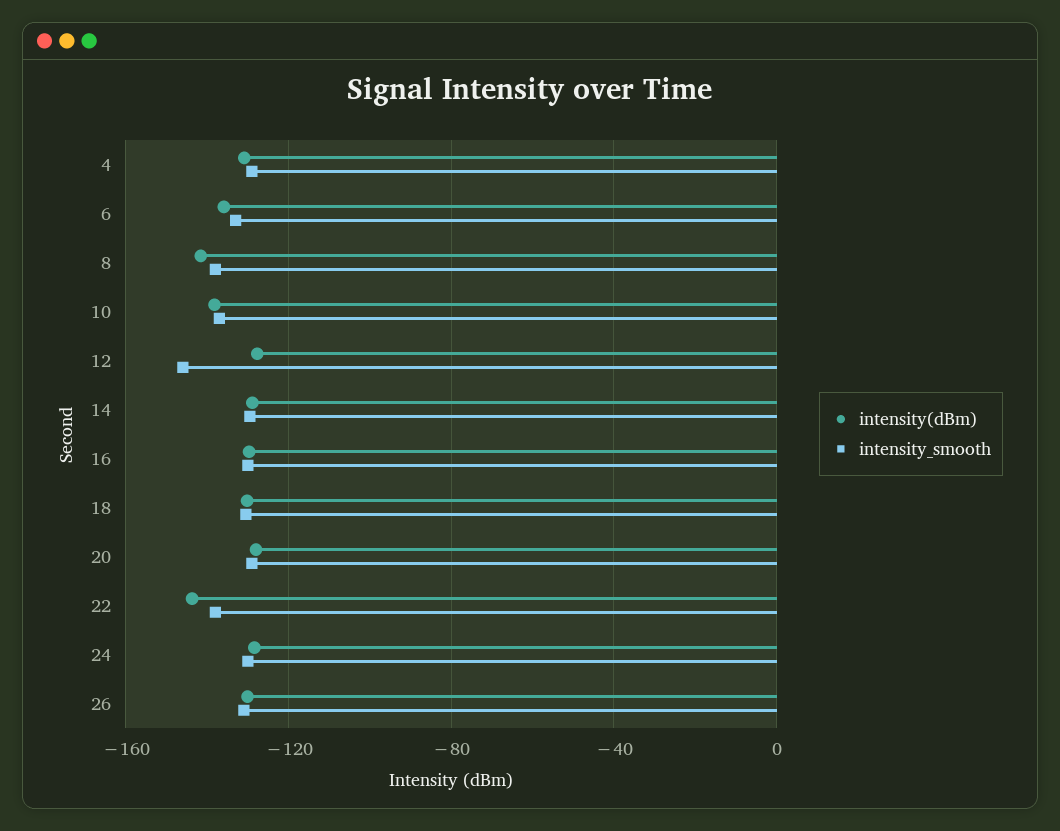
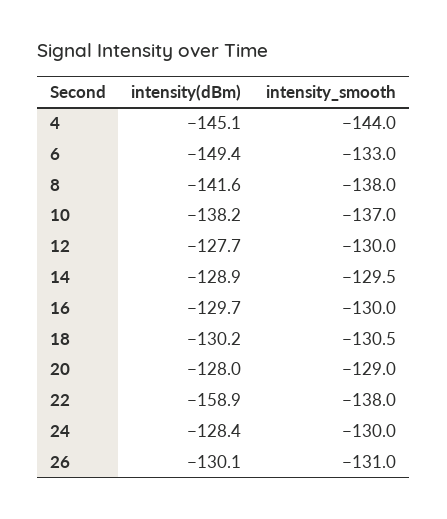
  {
    "intensity(dBm)": {
-     "4": -130,
+     "4": -145.1,
-     "6": -135,
+     "6": -149.4,
      "8": -141.6,
      "10": -138.2,
      "12": -127.7,
      "14": -128.9,
      "16": -129.7,
      "18": -130.2,
      "20": -128,
-     "22": -145,
+     "22": -158.9,
      "24": -128.4,
      "26": -130.1
    },
    "intensity_smooth": {
-     "4": -130,
+     "4": -144,
      "6": -133,
      "8": -138,
      "10": -137,
-     "12": -145,
+     "12": -130,
      "14": -129.5,
      "16": -130,
      "18": -130.5,
      "20": -129,
      "22": -138,
      "24": -130,
      "26": -131
    }
  }

